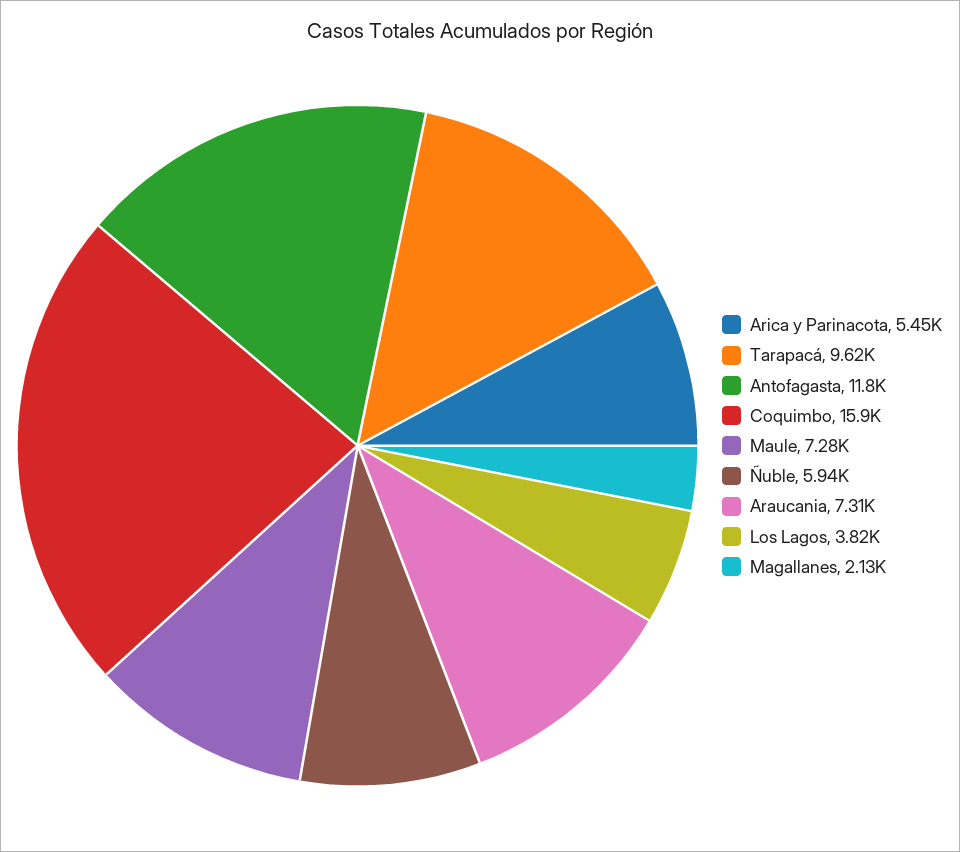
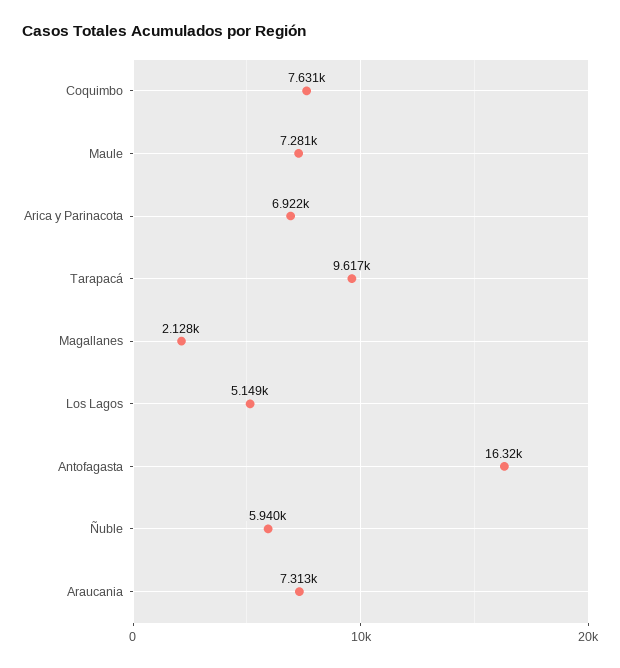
  {
-   "Arica y Parinacota": 5450,
+   "Arica y Parinacota": 6922,
    "Tarapacá": 9617,
-   "Antofagasta": 11800,
+   "Antofagasta": 16320,
-   "Coquimbo": 15900,
+   "Coquimbo": 7631,
    "Maule": 7281,
    "Ñuble": 5940,
    "Araucania": 7313,
-   "Los Lagos": 3820,
+   "Los Lagos": 5149,
    "Magallanes": 2128
  }

